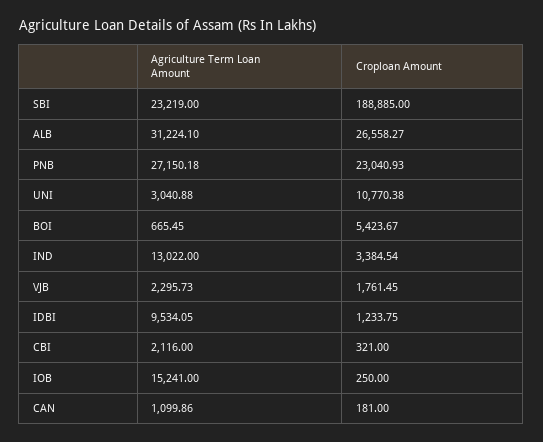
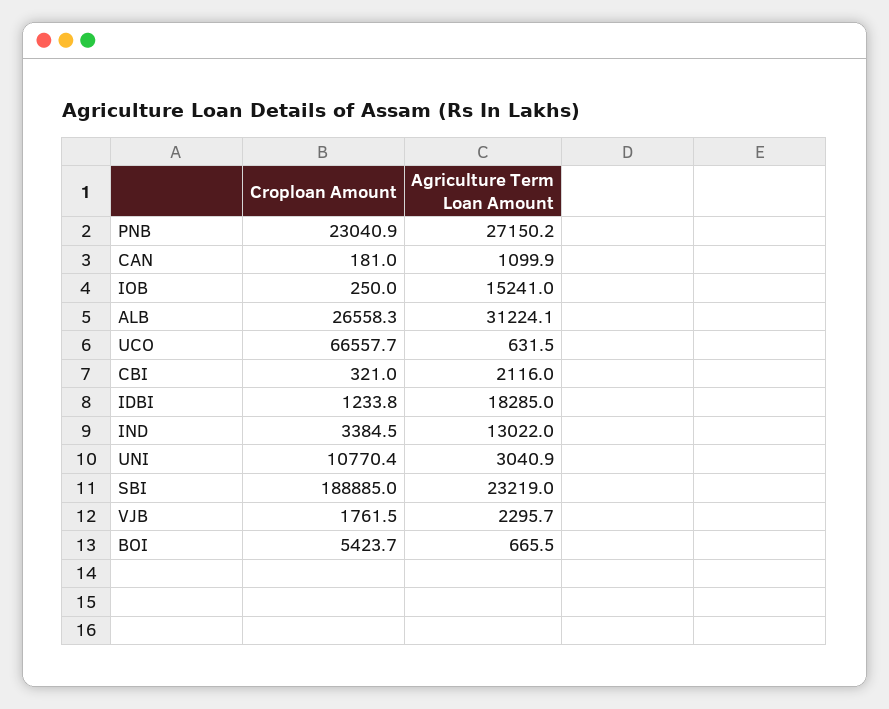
  {
    "Agriculture Term Loan Amount": {
      "SBI": 23219,
      "ALB": 31224.1,
      "PNB": 27150.18,
      "UNI": 3040.88,
      "BOI": 665.45,
      "IND": 13022,
      "VJB": 2295.73,
-     "IDBI": 9534.05,
+     "IDBI": 18285,
      "CBI": 2116,
      "IOB": 15241,
-     "CAN": 1099.86
+     "CAN": 1099.86,
+     "UCO": 631.5
    },
    "Croploan Amount": {
      "SBI": 188885,
      "ALB": 26558.27,
      "PNB": 23040.93,
      "UNI": 10770.38,
      "BOI": 5423.67,
      "IND": 3384.54,
      "VJB": 1761.45,
      "IDBI": 1233.75,
      "CBI": 321,
      "IOB": 250,
-     "CAN": 181
+     "CAN": 181,
+     "UCO": 66557.7
    }
  }

